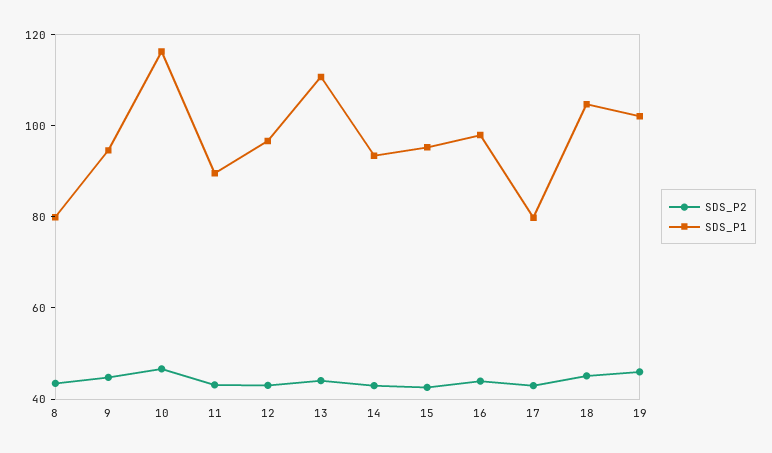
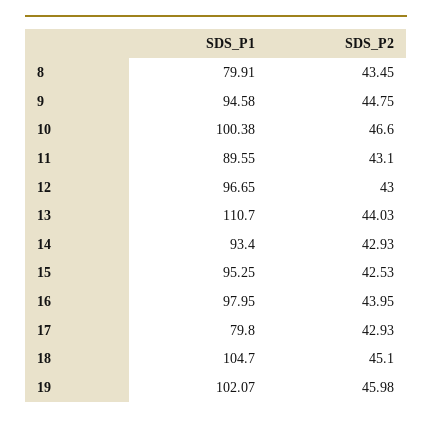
  {
    "SDS_P2": {
      "8": 43.45,
      "9": 44.75,
      "10": 46.6,
      "11": 43.1,
      "12": 43,
      "13": 44.03,
      "14": 42.93,
      "15": 42.53,
      "16": 43.95,
      "17": 42.93,
      "18": 45.1,
      "19": 45.98
    },
    "SDS_P1": {
      "8": 79.91,
      "9": 94.58,
-     "10": 115,
+     "10": 100.38,
      "11": 89.55,
      "12": 96.65,
      "13": 110.7,
      "14": 93.4,
      "15": 95.25,
      "16": 97.95,
      "17": 79.8,
      "18": 104.7,
      "19": 102.07
    }
  }

